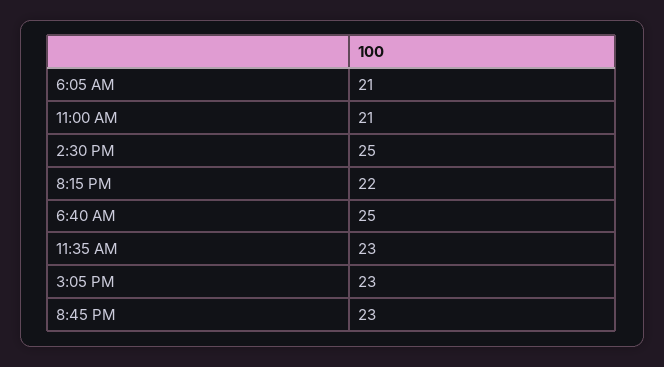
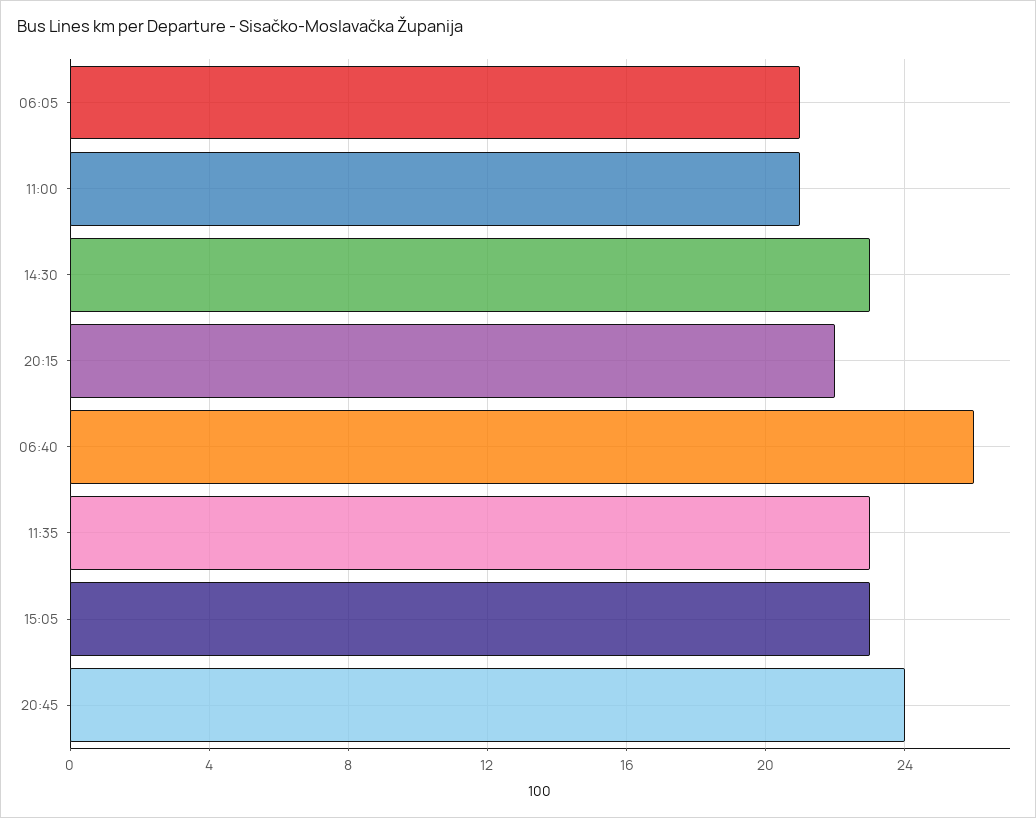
  {
    "6:05 AM": 21,
    "11:00 AM": 21,
-   "2:30 PM": 25,
+   "2:30 PM": 23,
    "8:15 PM": 22,
-   "6:40 AM": 25,
+   "6:40 AM": 26,
    "11:35 AM": 23,
    "3:05 PM": 23,
-   "8:45 PM": 23
+   "8:45 PM": 24
  }

